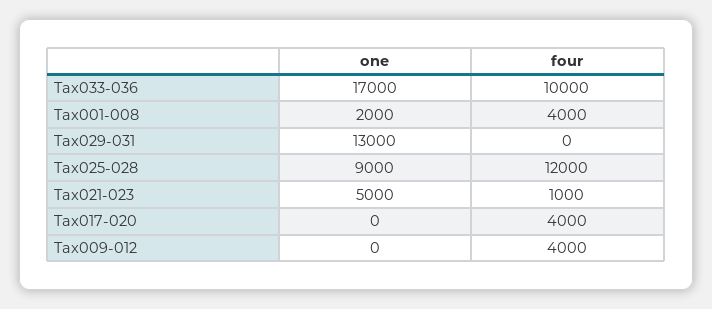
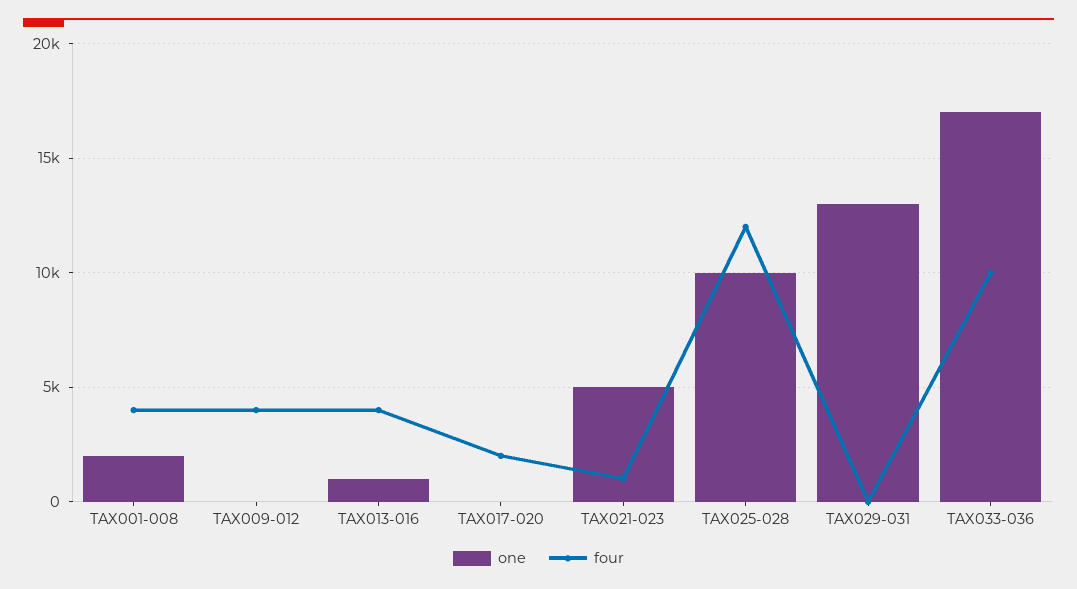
  {
    "one": {
      "Tax033-036": 17000,
      "Tax001-008": 2000,
      "Tax029-031": 13000,
-     "Tax025-028": 9000,
+     "Tax025-028": 10000,
      "Tax021-023": 5000,
      "Tax017-020": 0,
-     "Tax009-012": 0
+     "Tax009-012": 0,
+     "TAX013-016": 1000
    },
    "four": {
      "Tax033-036": 10000,
      "Tax001-008": 4000,
      "Tax029-031": 0,
      "Tax025-028": 12000,
      "Tax021-023": 1000,
-     "Tax017-020": 4000,
+     "Tax017-020": 2000,
-     "Tax009-012": 4000
+     "Tax009-012": 4000,
+     "TAX013-016": 4000
    }
  }

